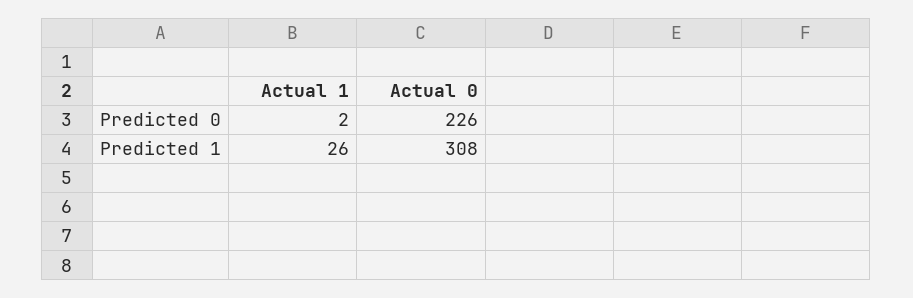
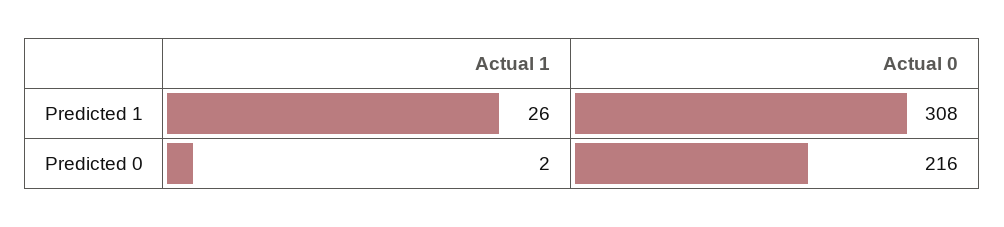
  {
    "Actual 1": {
      "Predicted 0": 2,
      "Predicted 1": 26
    },
    "Actual 0": {
-     "Predicted 0": 226,
+     "Predicted 0": 216,
      "Predicted 1": 308
    }
  }

